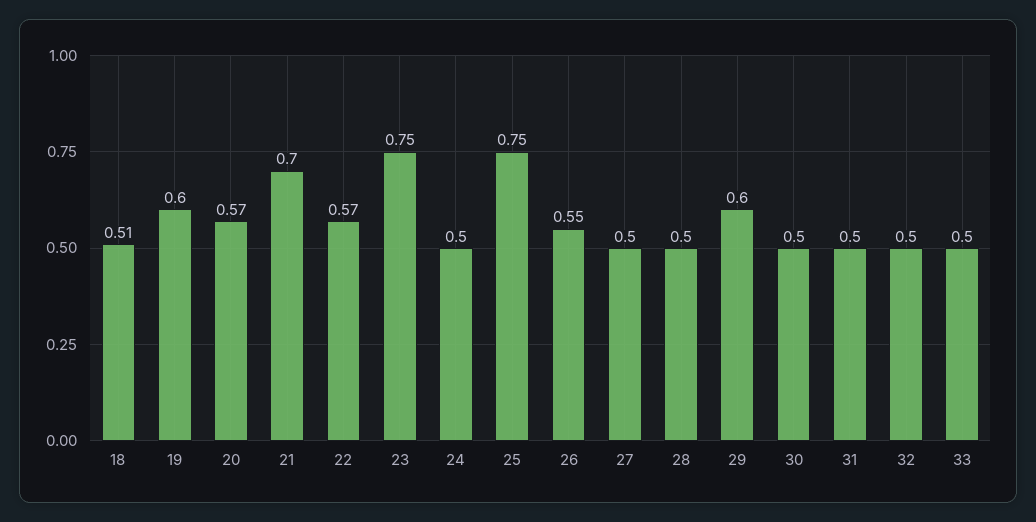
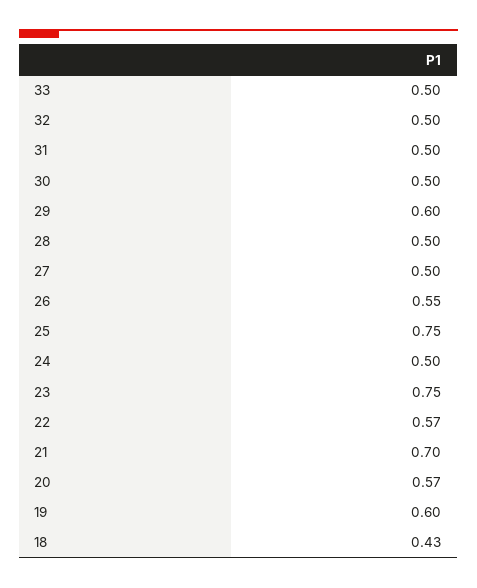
  {
-   "18": 0.51,
+   "18": 0.43,
    "19": 0.6,
    "20": 0.57,
    "21": 0.7,
    "22": 0.57,
    "23": 0.75,
    "24": 0.5,
    "25": 0.75,
    "26": 0.55,
    "27": 0.5,
    "28": 0.5,
    "29": 0.6,
    "30": 0.5,
    "31": 0.5,
    "32": 0.5,
    "33": 0.5
  }

